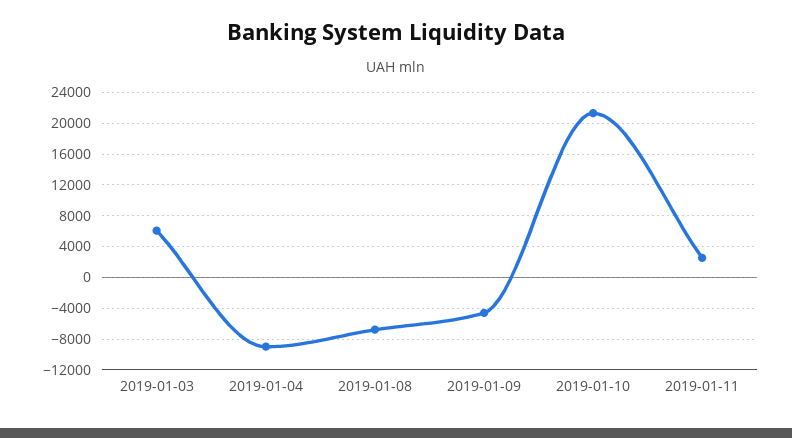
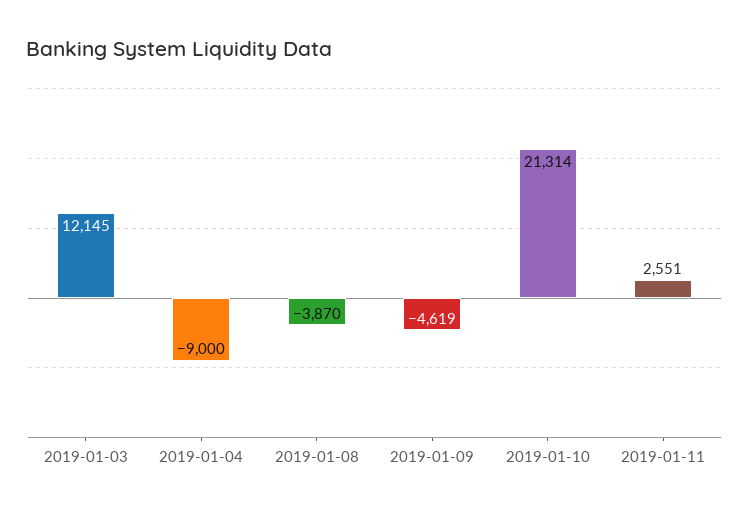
  {
-   "2019-01-03": 6000,
+   "2019-01-03": 12145,
    "2019-01-04": -9000,
-   "2019-01-08": -7000,
+   "2019-01-08": -3870,
    "2019-01-09": -4619,
    "2019-01-10": 21314,
    "2019-01-11": 2551
  }

